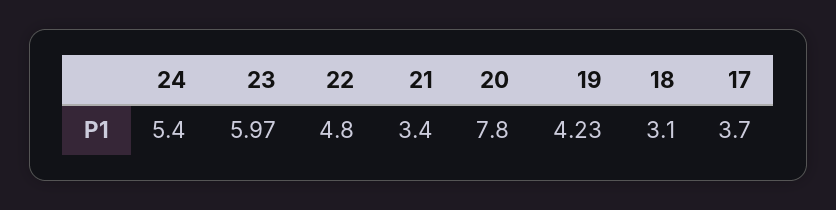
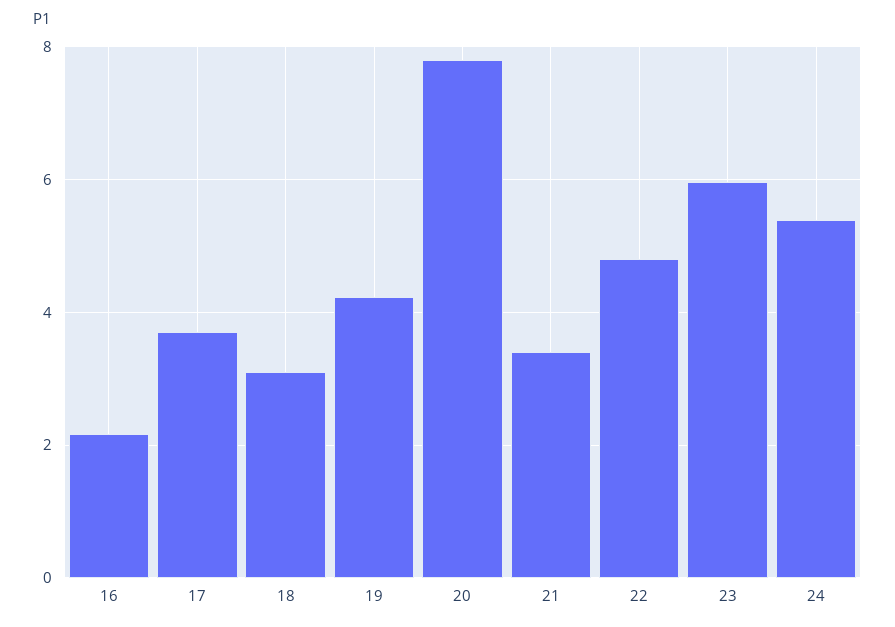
  {
    "24": 5.4,
    "23": 5.97,
    "22": 4.8,
    "21": 3.4,
    "20": 7.8,
    "19": 4.23,
    "18": 3.1,
-   "17": 3.7
+   "17": 3.7,
+   "16": 2.2
  }

